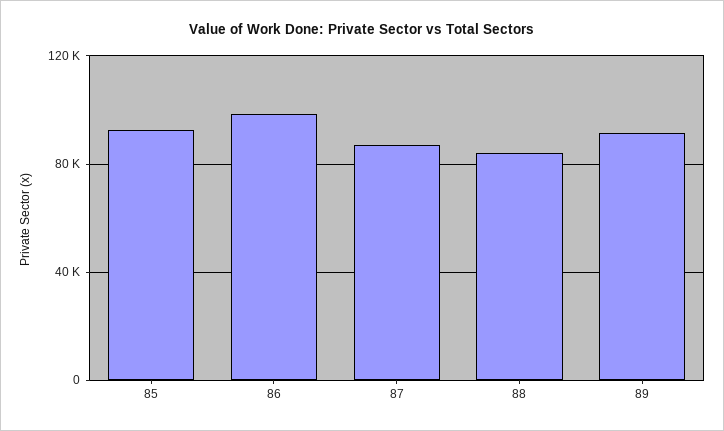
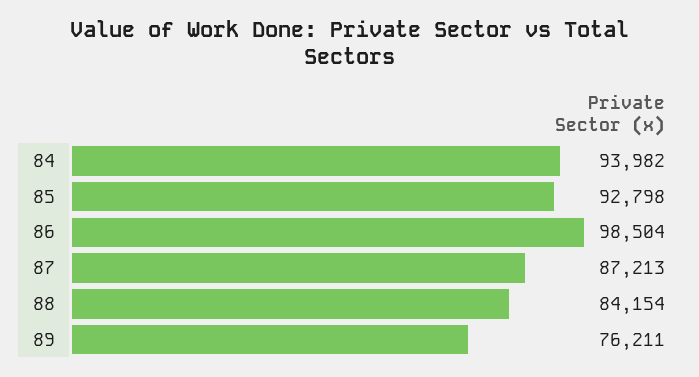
  {
    "85": 92798,
    "86": 98504,
    "87": 87213,
    "88": 84154,
-   "89": 90000
+   "89": 76211,
+   "84": 93982
  }

